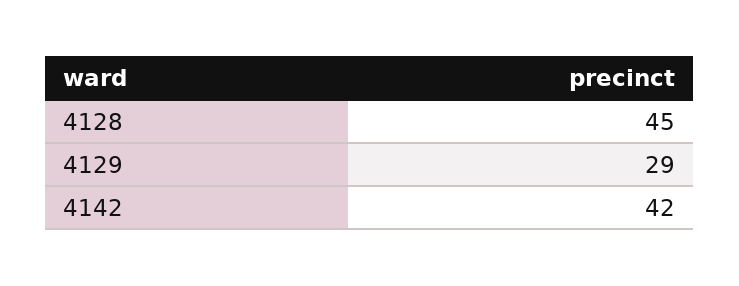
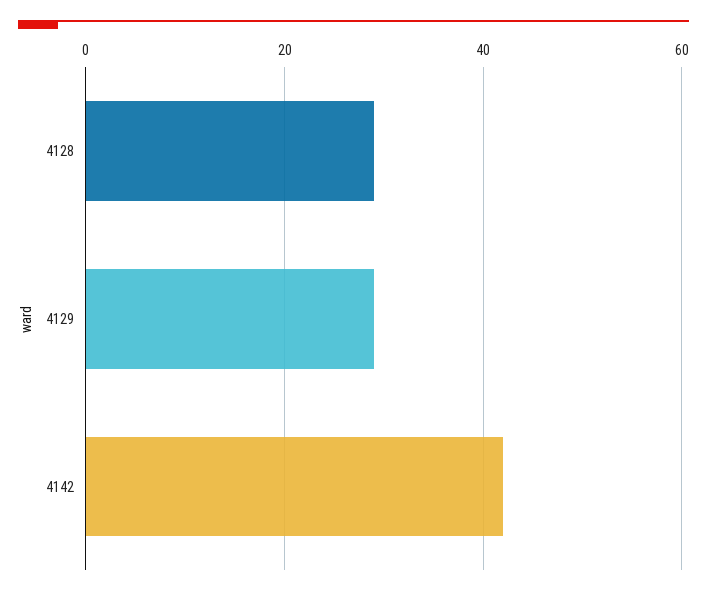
  {
-   "4128": 45,
+   "4128": 30,
    "4129": 29,
    "4142": 42
  }

